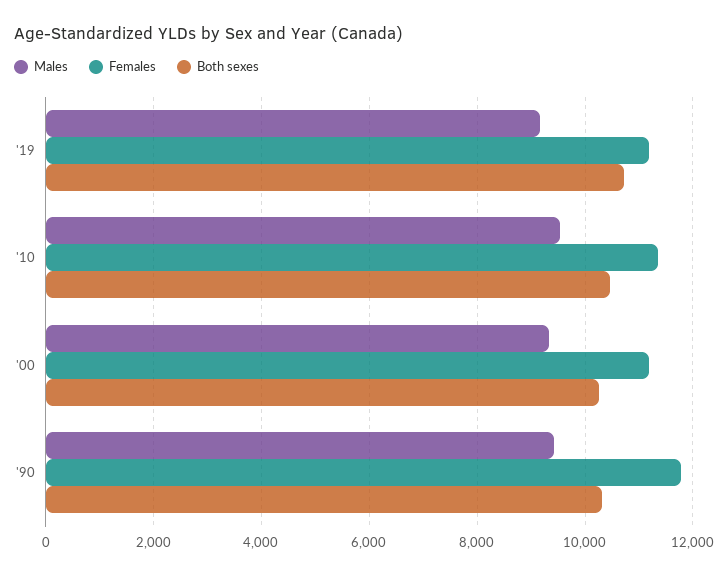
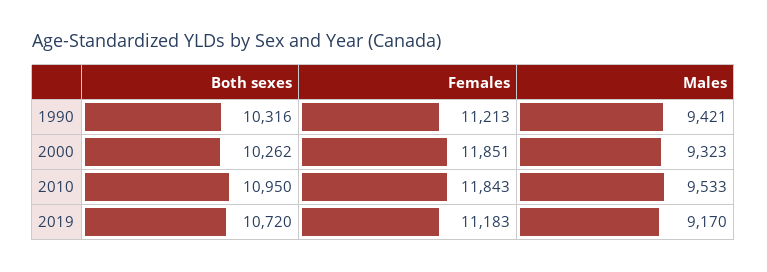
  {
    "Males": {
      "'19": 9170,
      "'10": 9533,
      "'00": 9323,
      "'90": 9421
    },
    "Females": {
      "'19": 11183,
-     "'10": 11400,
+     "'10": 11843,
-     "'00": 11200,
+     "'00": 11851,
-     "'90": 11800
+     "'90": 11213
    },
    "Both sexes": {
      "'19": 10720,
-     "'10": 10400,
+     "'10": 10950,
      "'00": 10262,
      "'90": 10316
    }
  }

